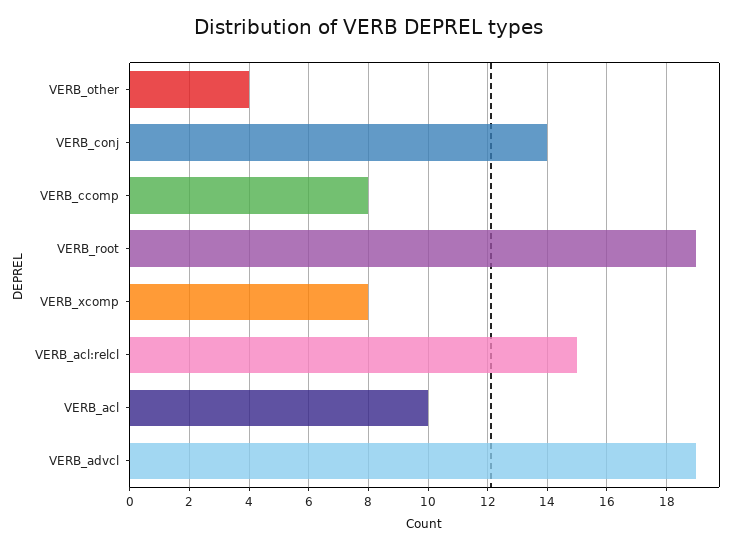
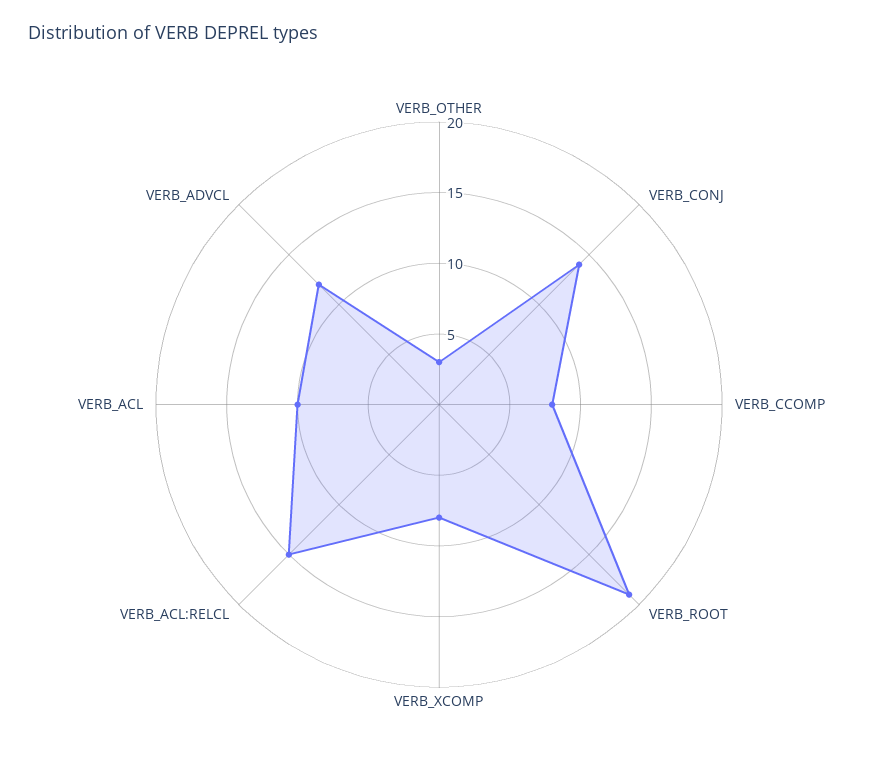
  {
-   "VERB_other": 4,
+   "VERB_other": 3,
    "VERB_conj": 14,
    "VERB_ccomp": 8,
    "VERB_root": 19,
    "VERB_xcomp": 8,
    "VERB_acl:relcl": 15,
    "VERB_acl": 10,
-   "VERB_advcl": 19
+   "VERB_advcl": 12
  }

